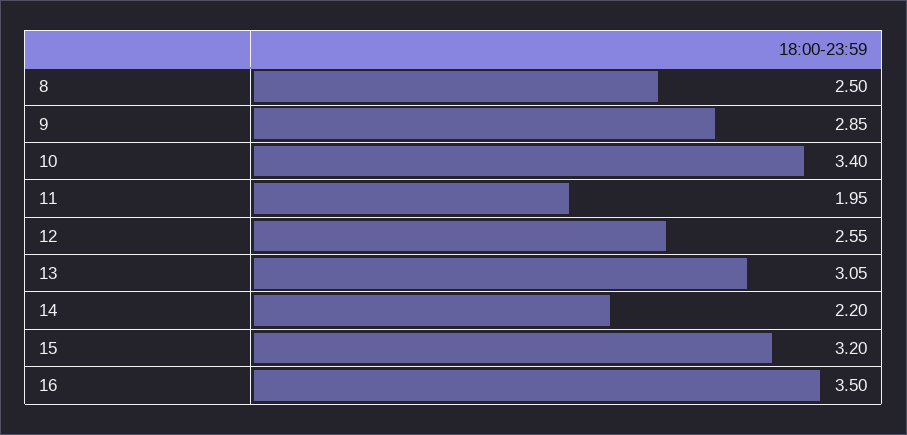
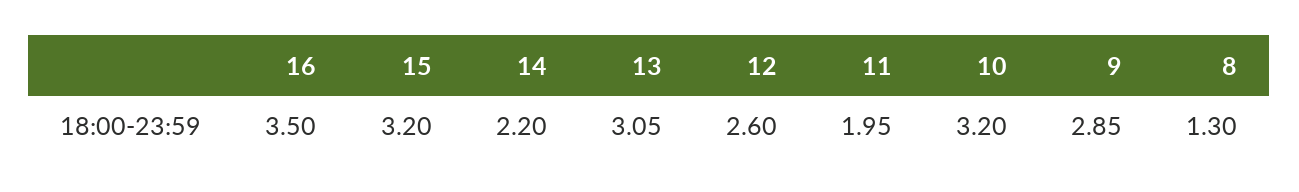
  {
-   "8": 2.5,
+   "8": 1.3,
    "9": 2.85,
-   "10": 3.4,
+   "10": 3.2,
    "11": 1.95,
-   "12": 2.55,
+   "12": 2.6,
    "13": 3.05,
    "14": 2.2,
    "15": 3.2,
    "16": 3.5
  }

